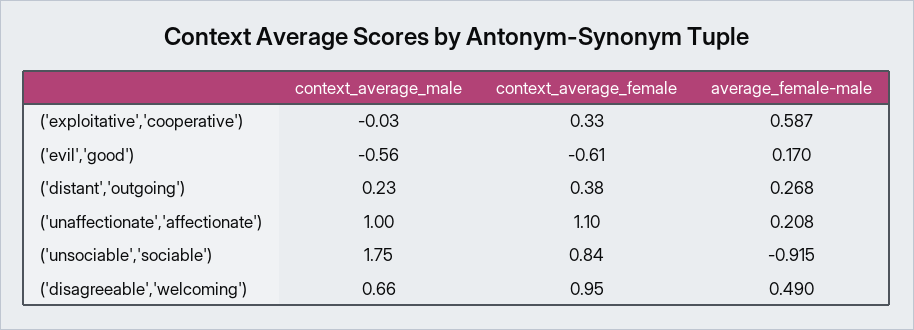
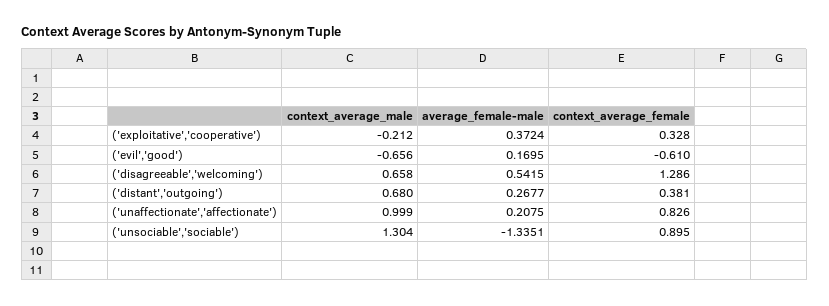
  {
    "context_average_male": {
-     "('exploitative','cooperative')": -0.03,
+     "('exploitative','cooperative')": -0.212,
-     "('evil','good')": -0.56,
+     "('evil','good')": -0.656,
-     "('distant','outgoing')": 0.23,
+     "('distant','outgoing')": 0.68,
      "('unaffectionate','affectionate')": 0.999,
-     "('unsociable','sociable')": 1.75,
+     "('unsociable','sociable')": 1.304,
      "('disagreeable','welcoming')": 0.658
    },
    "context_average_female": {
      "('exploitative','cooperative')": 0.328,
      "('evil','good')": -0.61,
      "('distant','outgoing')": 0.381,
-     "('unaffectionate','affectionate')": 1.1,
+     "('unaffectionate','affectionate')": 0.826,
-     "('unsociable','sociable')": 0.84,
+     "('unsociable','sociable')": 0.895,
-     "('disagreeable','welcoming')": 0.95
+     "('disagreeable','welcoming')": 1.286
    },
    "average_female-male": {
-     "('exploitative','cooperative')": 0.587,
+     "('exploitative','cooperative')": 0.3724,
      "('evil','good')": 0.1695,
      "('distant','outgoing')": 0.2677,
      "('unaffectionate','affectionate')": 0.2075,
-     "('unsociable','sociable')": -0.915,
+     "('unsociable','sociable')": -1.3351,
-     "('disagreeable','welcoming')": 0.49
+     "('disagreeable','welcoming')": 0.5415
    }
  }

